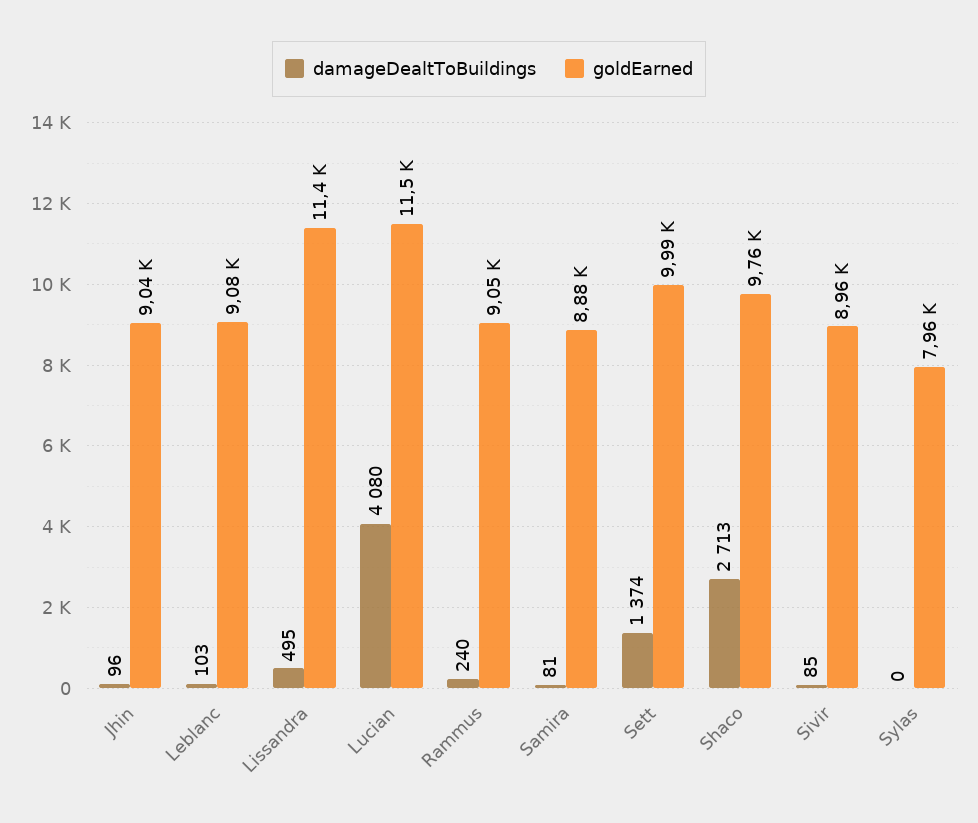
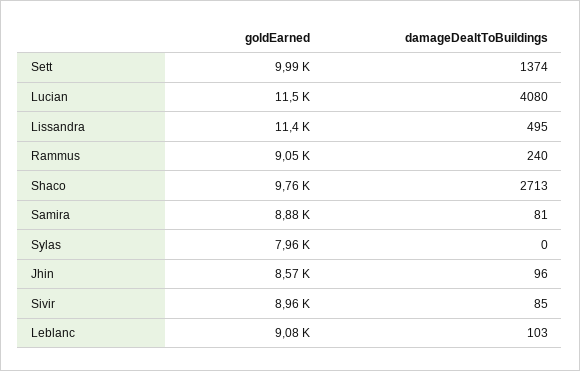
  {
    "damageDealtToBuildings": {
      "Jhin": 96,
      "Leblanc": 103,
      "Lissandra": 495,
      "Lucian": 4080,
      "Rammus": 240,
      "Samira": 81,
      "Sett": 1374,
      "Shaco": 2713,
      "Sivir": 85,
      "Sylas": 0
    },
    "goldEarned": {
-     "Jhin": 9040,
+     "Jhin": 8570,
      "Leblanc": 9080,
      "Lissandra": 11400,
      "Lucian": 11500,
      "Rammus": 9050,
      "Samira": 8880,
      "Sett": 9990,
      "Shaco": 9760,
      "Sivir": 8960,
      "Sylas": 7960
    }
  }

